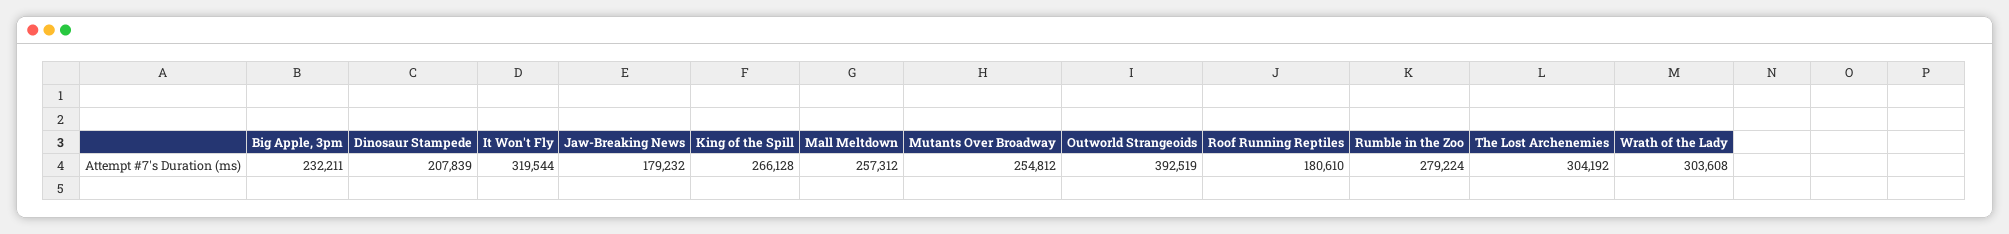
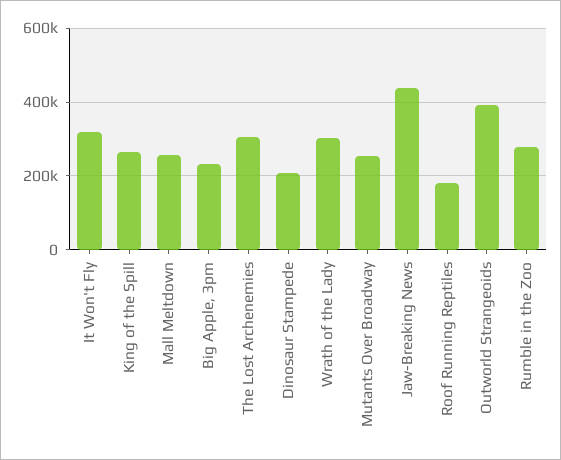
  {
    "Big Apple, 3pm": 232211,
    "Dinosaur Stampede": 207839,
    "It Won't Fly": 319544,
-   "Jaw-Breaking News": 179232,
+   "Jaw-Breaking News": 440000,
    "King of the Spill": 266128,
    "Mall Meltdown": 257312,
    "Mutants Over Broadway": 254812,
    "Outworld Strangeoids": 392519,
    "Roof Running Reptiles": 180610,
    "Rumble in the Zoo": 279224,
    "The Lost Archenemies": 304192,
    "Wrath of the Lady": 303608
  }

